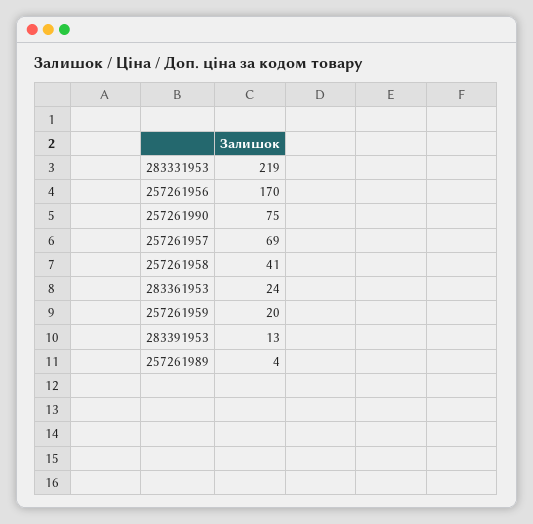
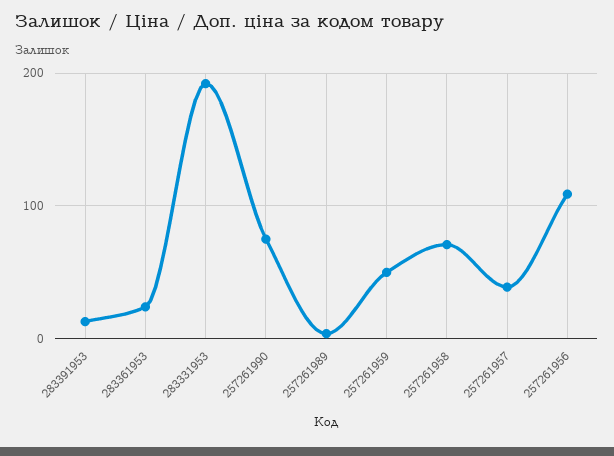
  {
-   "283331953": 219,
+   "283331953": 190,
-   "257261956": 170,
+   "257261956": 110,
    "257261990": 75,
-   "257261957": 69,
+   "257261957": 40,
-   "257261958": 41,
+   "257261958": 70,
    "283361953": 24,
-   "257261959": 20,
+   "257261959": 50,
    "283391953": 13,
    "257261989": 4
  }

